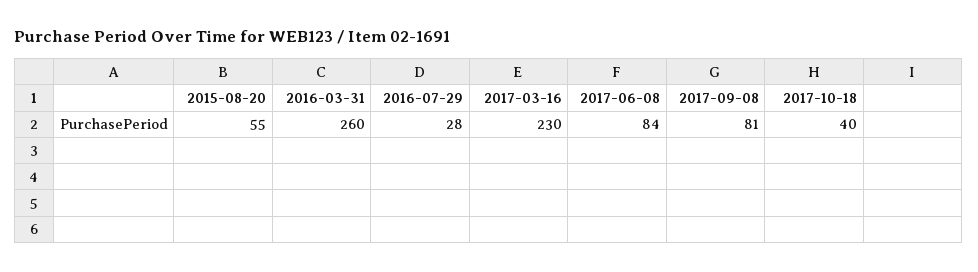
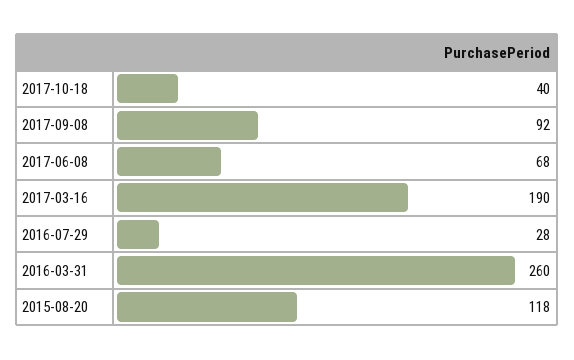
  {
-   "2015-08-20": 55,
+   "2015-08-20": 118,
    "2016-03-31": 260,
    "2016-07-29": 28,
-   "2017-03-16": 230,
+   "2017-03-16": 190,
-   "2017-06-08": 84,
+   "2017-06-08": 68,
-   "2017-09-08": 81,
+   "2017-09-08": 92,
    "2017-10-18": 40
  }

